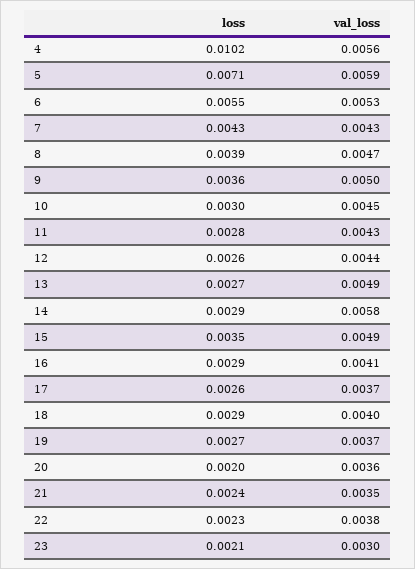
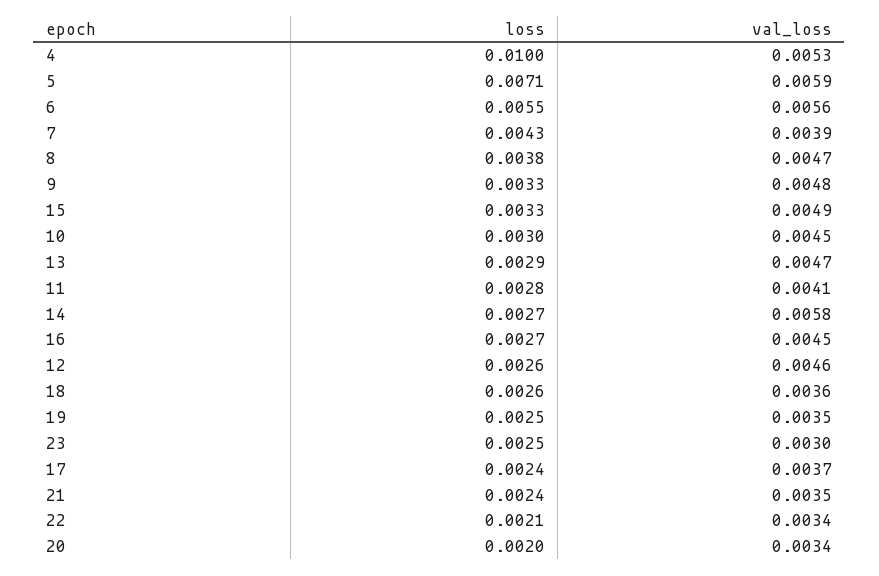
  {
    "loss": {
-     "4": 0.0102,
+     "4": 0.01,
      "5": 0.0071,
      "6": 0.0055,
      "7": 0.0043,
-     "8": 0.0039,
+     "8": 0.0038,
-     "9": 0.0036,
+     "9": 0.0033,
      "10": 0.003,
      "11": 0.0028,
      "12": 0.0026,
-     "13": 0.0027,
+     "13": 0.0029,
-     "14": 0.0029,
+     "14": 0.0027,
-     "15": 0.0035,
+     "15": 0.0033,
-     "16": 0.0029,
+     "16": 0.0027,
-     "17": 0.0026,
+     "17": 0.0024,
-     "18": 0.0029,
+     "18": 0.0026,
-     "19": 0.0027,
+     "19": 0.0025,
      "20": 0.002,
      "21": 0.0024,
-     "22": 0.0023,
+     "22": 0.0021,
-     "23": 0.0021
+     "23": 0.0025
    },
    "val_loss": {
-     "4": 0.0056,
+     "4": 0.0053,
      "5": 0.0059,
-     "6": 0.0053,
+     "6": 0.0056,
-     "7": 0.0043,
+     "7": 0.0039,
      "8": 0.0047,
-     "9": 0.005,
+     "9": 0.0048,
      "10": 0.0045,
-     "11": 0.0043,
+     "11": 0.0041,
-     "12": 0.0044,
+     "12": 0.0046,
-     "13": 0.0049,
+     "13": 0.0047,
      "14": 0.0058,
      "15": 0.0049,
-     "16": 0.0041,
+     "16": 0.0045,
      "17": 0.0037,
-     "18": 0.004,
+     "18": 0.0036,
-     "19": 0.0037,
+     "19": 0.0035,
-     "20": 0.0036,
+     "20": 0.0034,
      "21": 0.0035,
-     "22": 0.0038,
+     "22": 0.0034,
      "23": 0.003
    }
  }

